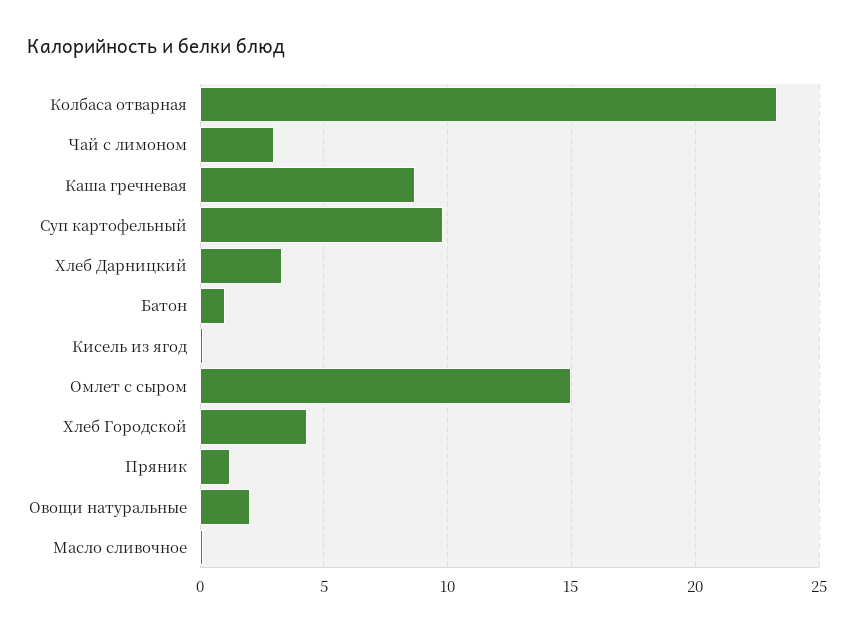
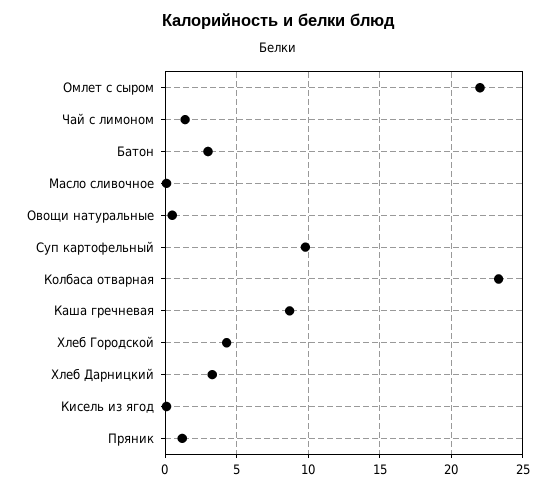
  {
    "Колбаса отварная": 23.5,
-   "Чай с лимоном": 3,
+   "Чай с лимоном": 1.5,
    "Каша гречневая": 8.5,
    "Суп картофельный": 10,
    "Хлеб Дарницкий": 3.5,
-   "Батон": 1,
+   "Батон": 3,
    "Кисель из ягод": 0,
-   "Омлет с сыром": 15,
+   "Омлет с сыром": 22,
    "Хлеб Городской": 4.5,
    "Пряник": 1,
-   "Овощи натуральные": 2,
+   "Овощи натуральные": 0.5,
    "Масло сливочное": 0
  }

